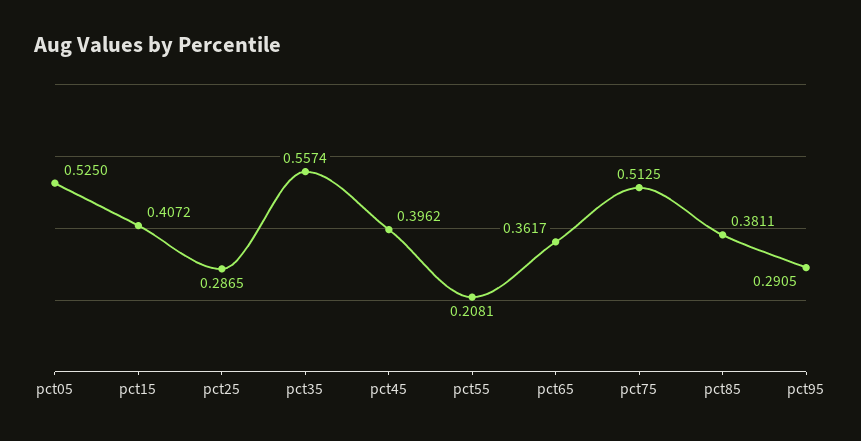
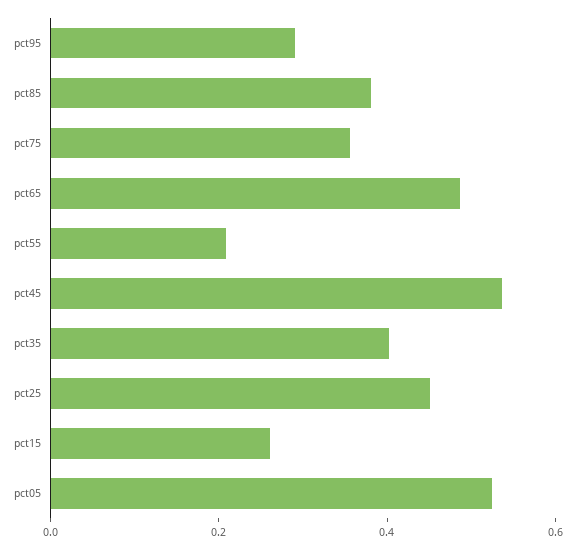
  {
    "pct05": 0.525,
-   "pct15": 0.4072,
+   "pct15": 0.25,
-   "pct25": 0.2865,
+   "pct25": 0.45,
-   "pct35": 0.5574,
+   "pct35": 0.4,
-   "pct45": 0.3962,
+   "pct45": 0.55,
    "pct55": 0.2081,
-   "pct65": 0.3617,
+   "pct65": 0.5,
-   "pct75": 0.5125,
+   "pct75": 0.35,
    "pct85": 0.3811,
    "pct95": 0.2905
  }

